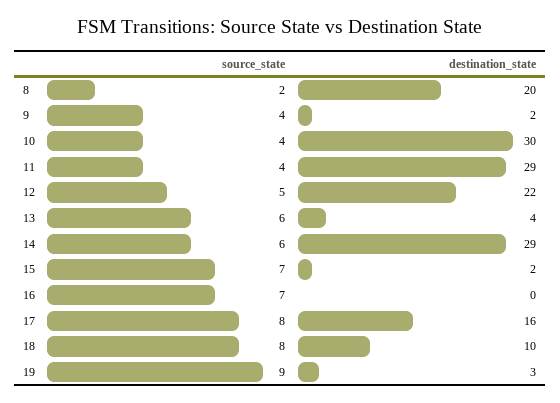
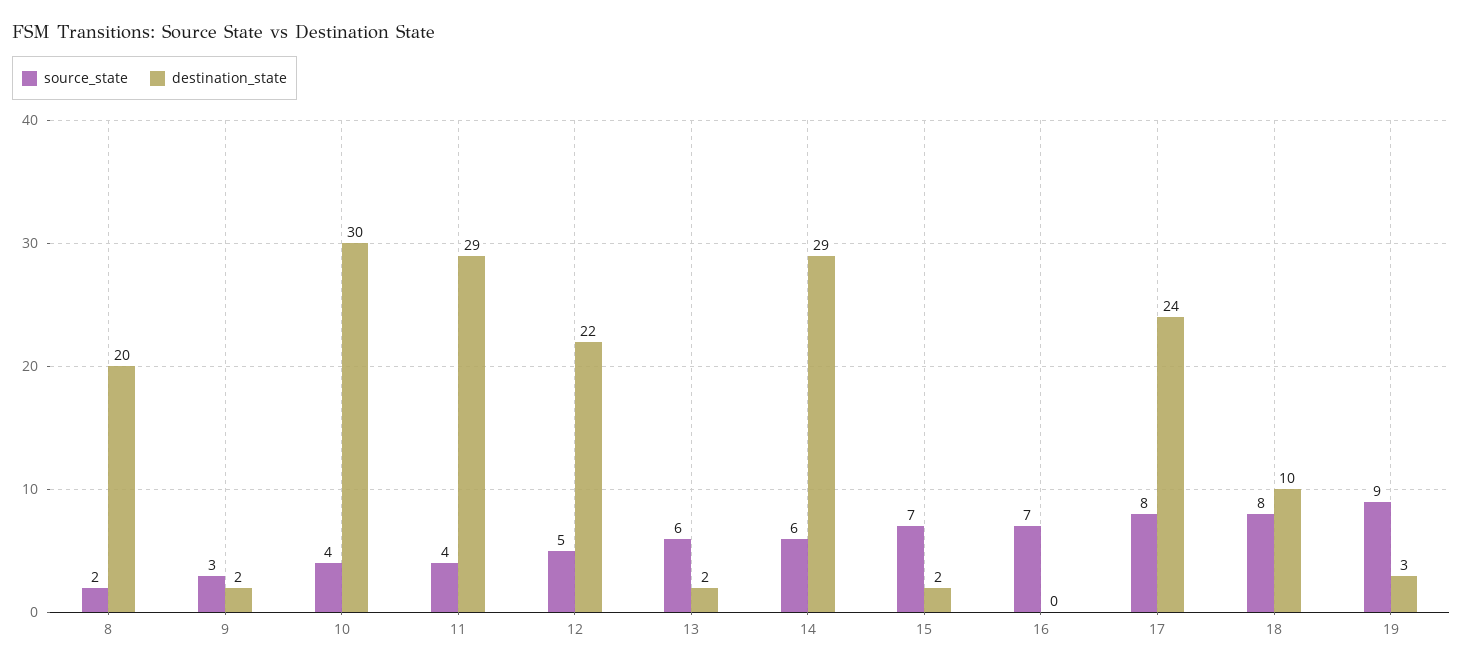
  {
    "source_state": {
      "8": 2,
-     "9": 4,
+     "9": 3,
      "10": 4,
      "11": 4,
      "12": 5,
      "13": 6,
      "14": 6,
      "15": 7,
      "16": 7,
      "17": 8,
      "18": 8,
      "19": 9
    },
    "destination_state": {
      "8": 20,
      "9": 2,
      "10": 30,
      "11": 29,
      "12": 22,
-     "13": 4,
+     "13": 2,
      "14": 29,
      "15": 2,
      "16": 0,
-     "17": 16,
+     "17": 24,
      "18": 10,
      "19": 3
    }
  }

